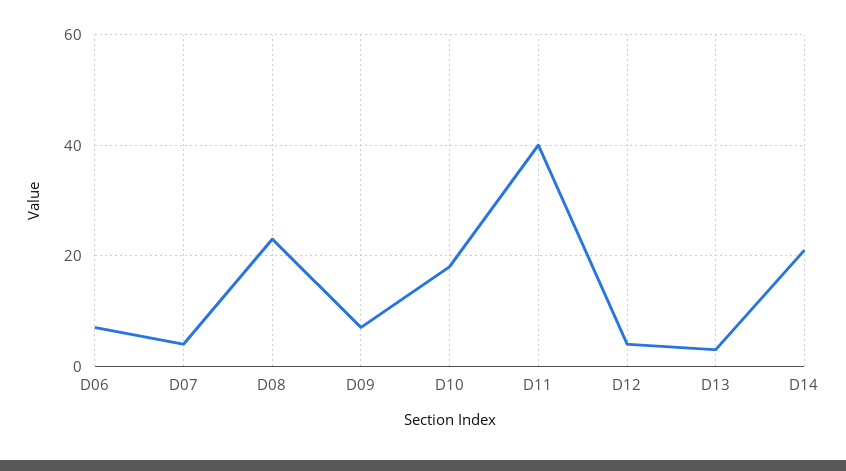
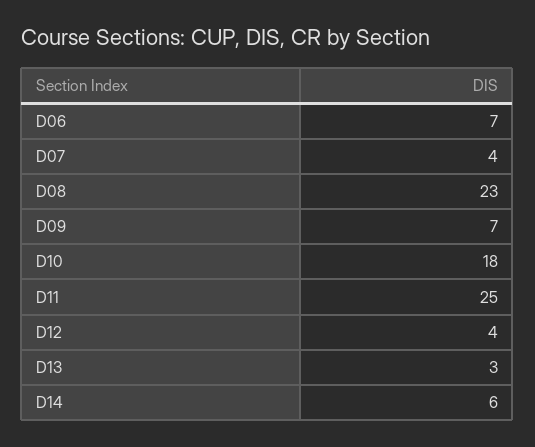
  {
    "D06": 7,
    "D07": 4,
    "D08": 23,
    "D09": 7,
    "D10": 18,
-   "D11": 40,
+   "D11": 25,
    "D12": 4,
    "D13": 3,
-   "D14": 20
+   "D14": 6
  }

